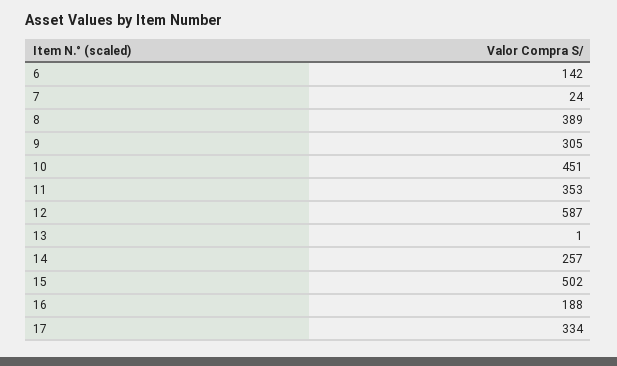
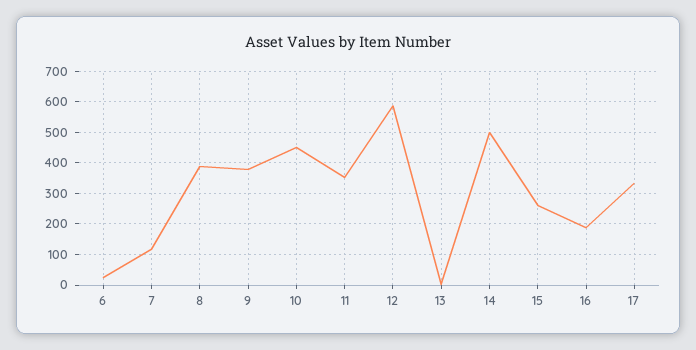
  {
-   "6": 142,
+   "6": 20,
-   "7": 24,
+   "7": 120,
    "8": 389,
-   "9": 305,
+   "9": 380,
    "10": 451,
    "11": 353,
    "12": 587,
    "13": 1,
-   "14": 257,
+   "14": 500,
-   "15": 502,
+   "15": 260,
    "16": 188,
    "17": 334
  }

